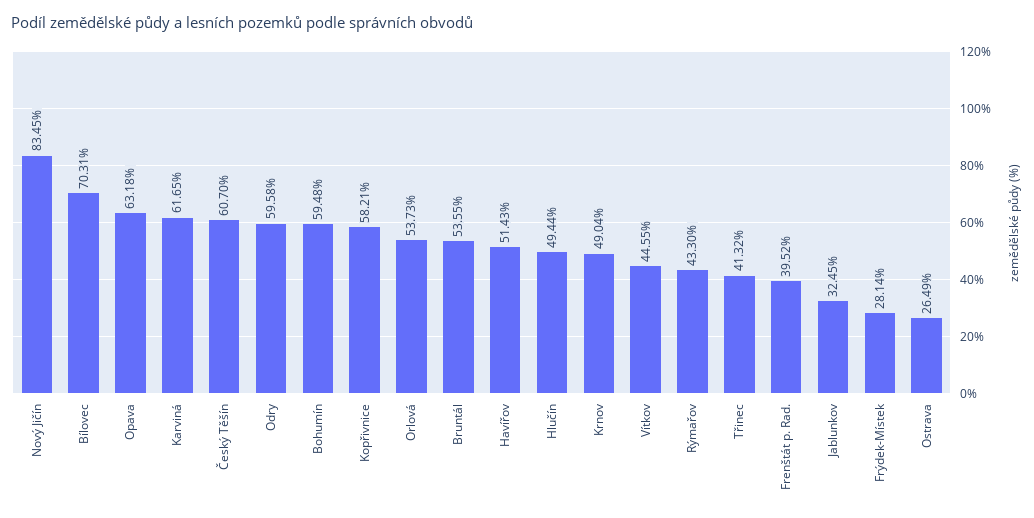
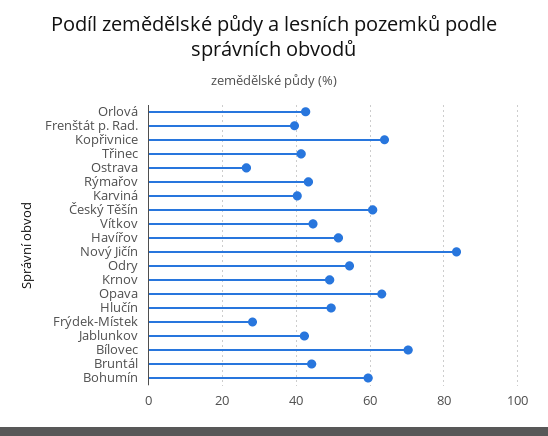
  {
    "Nový Jičín": 83.45,
    "Bílovec": 70.31,
    "Opava": 63.18,
-   "Karviná": 61.65,
+   "Karviná": 40,
    "Český Těšín": 60.7,
-   "Odry": 59.58,
+   "Odry": 54,
    "Bohumín": 59.48,
-   "Kopřivnice": 58.21,
+   "Kopřivnice": 64,
-   "Orlová": 53.73,
+   "Orlová": 42,
-   "Bruntál": 53.55,
+   "Bruntál": 44,
    "Havířov": 51.43,
    "Hlučín": 49.44,
    "Krnov": 49.04,
    "Vítkov": 44.55,
    "Rýmařov": 43.3,
    "Třinec": 41.32,
    "Frenštát p. Rad.": 39.52,
-   "Jablunkov": 32.45,
+   "Jablunkov": 42,
    "Frýdek-Místek": 28.14,
    "Ostrava": 26.49
  }

